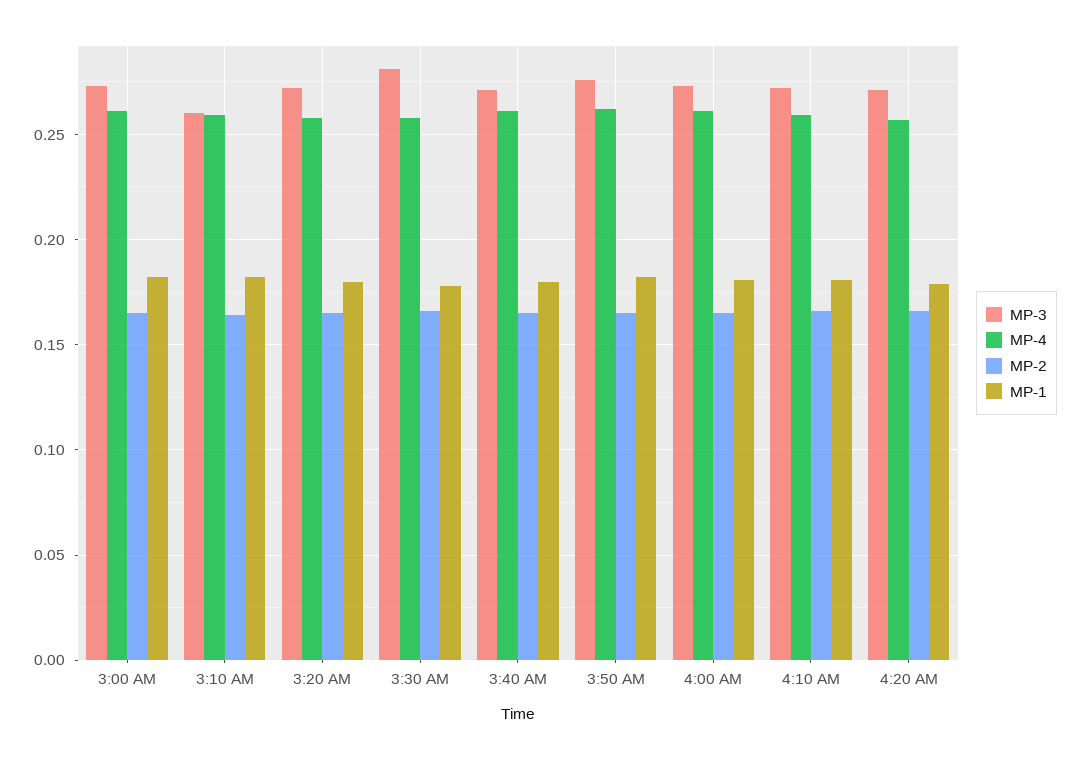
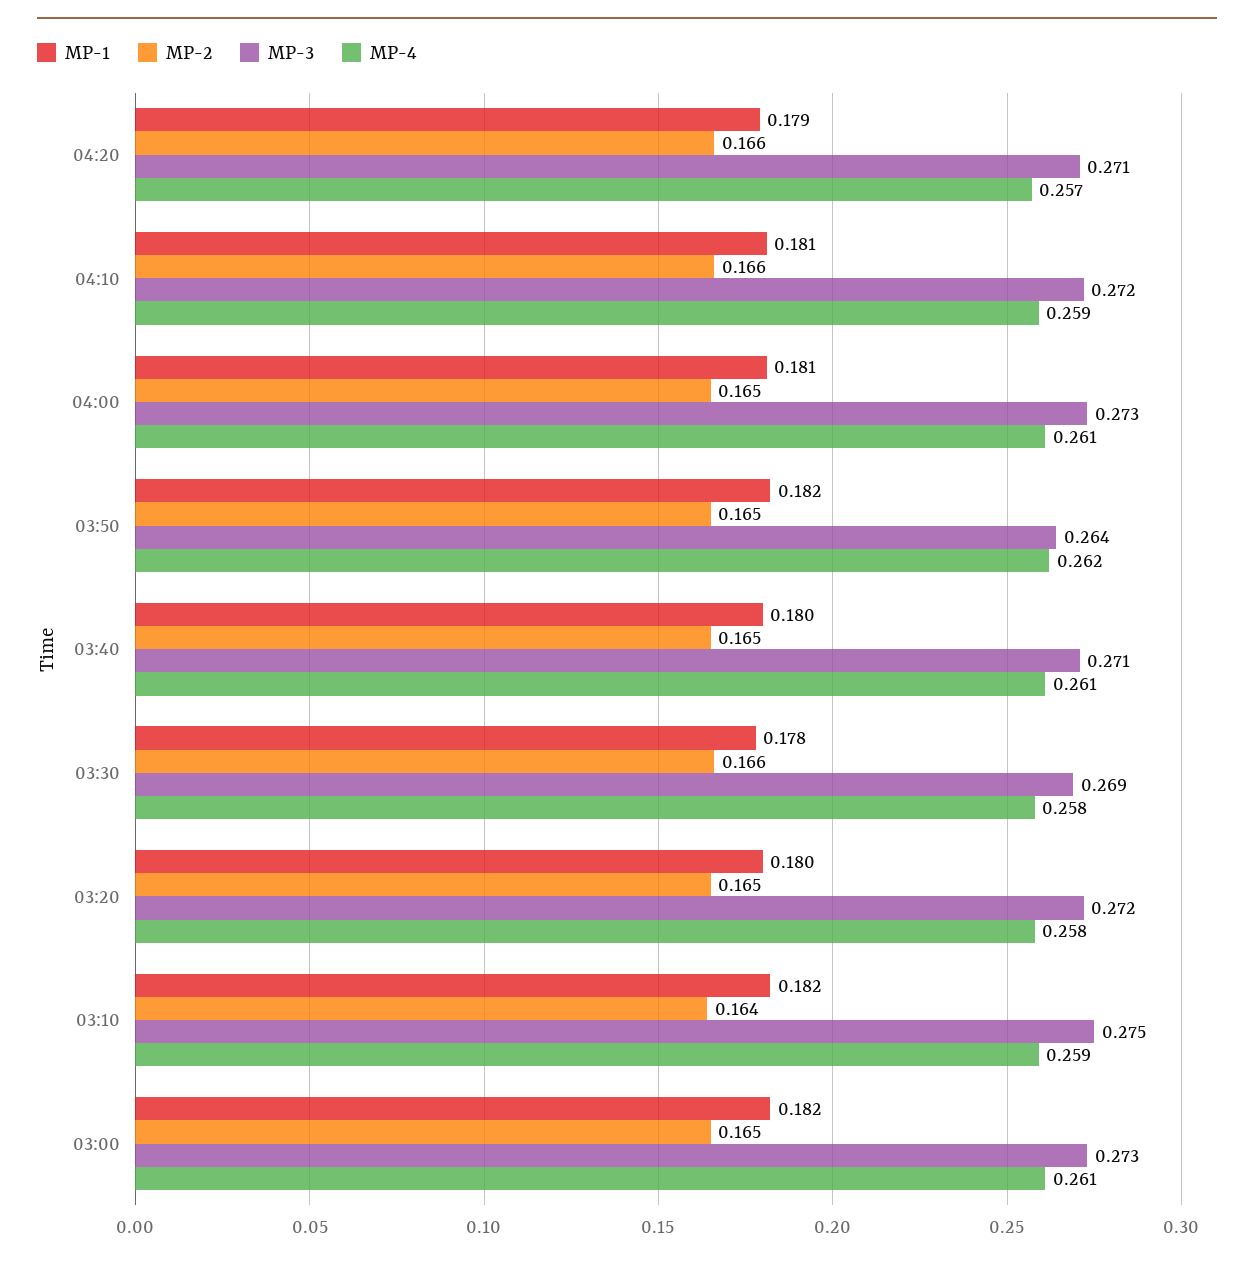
  {
    "MP-3": {
      "3:00 AM": 0.273,
-     "3:10 AM": 0.26,
+     "3:10 AM": 0.275,
      "3:20 AM": 0.272,
-     "3:30 AM": 0.28,
+     "3:30 AM": 0.269,
      "3:40 AM": 0.271,
-     "3:50 AM": 0.275,
+     "3:50 AM": 0.264,
      "4:00 AM": 0.273,
      "4:10 AM": 0.272,
      "4:20 AM": 0.271
    },
    "MP-4": {
      "3:00 AM": 0.261,
      "3:10 AM": 0.259,
      "3:20 AM": 0.258,
      "3:30 AM": 0.258,
      "3:40 AM": 0.261,
      "3:50 AM": 0.262,
      "4:00 AM": 0.261,
      "4:10 AM": 0.259,
      "4:20 AM": 0.257
    },
    "MP-2": {
      "3:00 AM": 0.165,
      "3:10 AM": 0.164,
      "3:20 AM": 0.165,
      "3:30 AM": 0.166,
      "3:40 AM": 0.165,
      "3:50 AM": 0.165,
      "4:00 AM": 0.165,
      "4:10 AM": 0.166,
      "4:20 AM": 0.166
    },
    "MP-1": {
      "3:00 AM": 0.182,
      "3:10 AM": 0.182,
      "3:20 AM": 0.18,
      "3:30 AM": 0.178,
      "3:40 AM": 0.18,
      "3:50 AM": 0.182,
      "4:00 AM": 0.181,
      "4:10 AM": 0.181,
      "4:20 AM": 0.179
    }
  }

